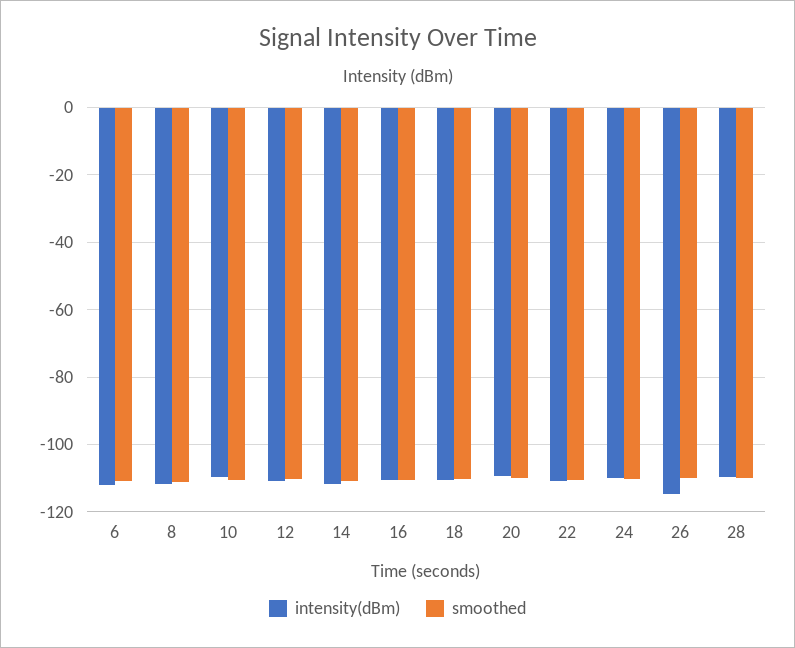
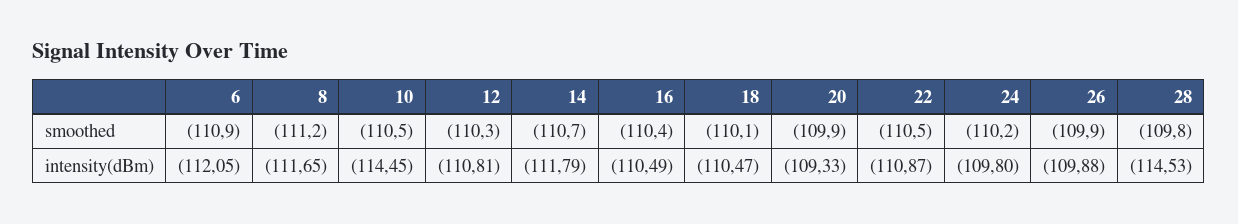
  {
    "intensity(dBm)": {
      "6": -112.05,
      "8": -111.65,
-     "10": -110,
+     "10": -114.45,
      "12": -110.81,
      "14": -111.79,
      "16": -110.49,
      "18": -110.47,
      "20": -109.33,
      "22": -110.87,
      "24": -109.8,
-     "26": -114,
+     "26": -109.88,
-     "28": -110
+     "28": -114.53
    },
    "smoothed": {
      "6": -110.9,
      "8": -111.2,
      "10": -110.5,
      "12": -110.3,
      "14": -110.7,
      "16": -110.4,
      "18": -110.1,
      "20": -109.9,
      "22": -110.5,
      "24": -110.2,
      "26": -109.9,
      "28": -109.8
    }
  }

